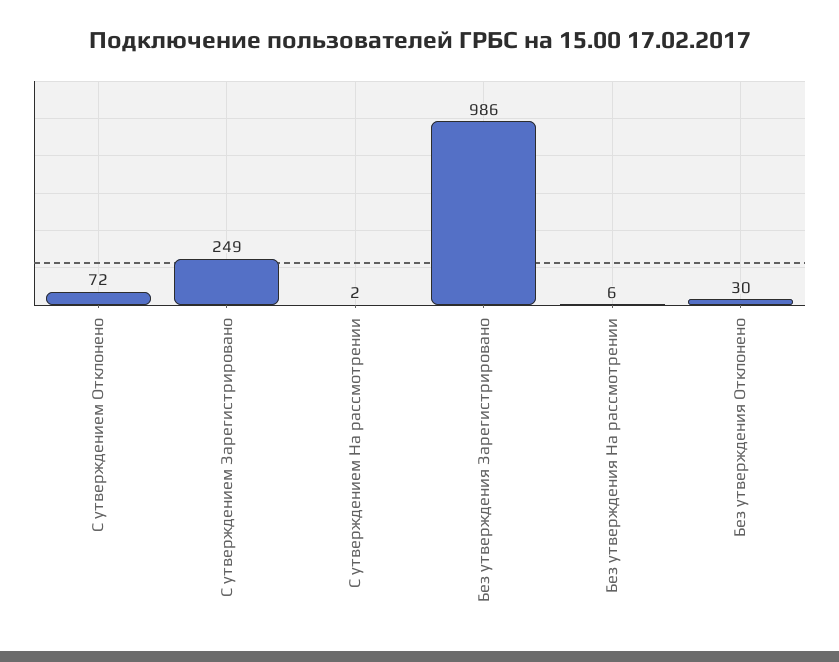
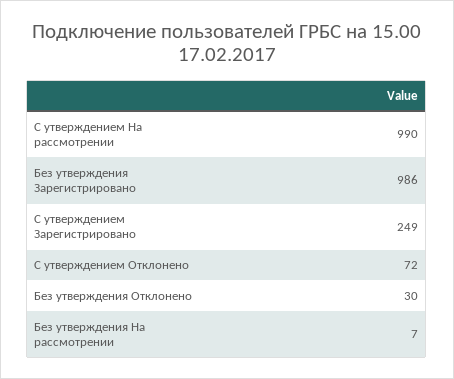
  {
    "С утверждением Отклонено": 72,
    "С утверждением Зарегистрировано": 249,
-   "С утверждением На рассмотрении": 2,
+   "С утверждением На рассмотрении": 990,
    "Без утверждения Зарегистрировано": 986,
-   "Без утверждения На рассмотрении": 6,
+   "Без утверждения На рассмотрении": 7,
    "Без утверждения Отклонено": 30
  }

